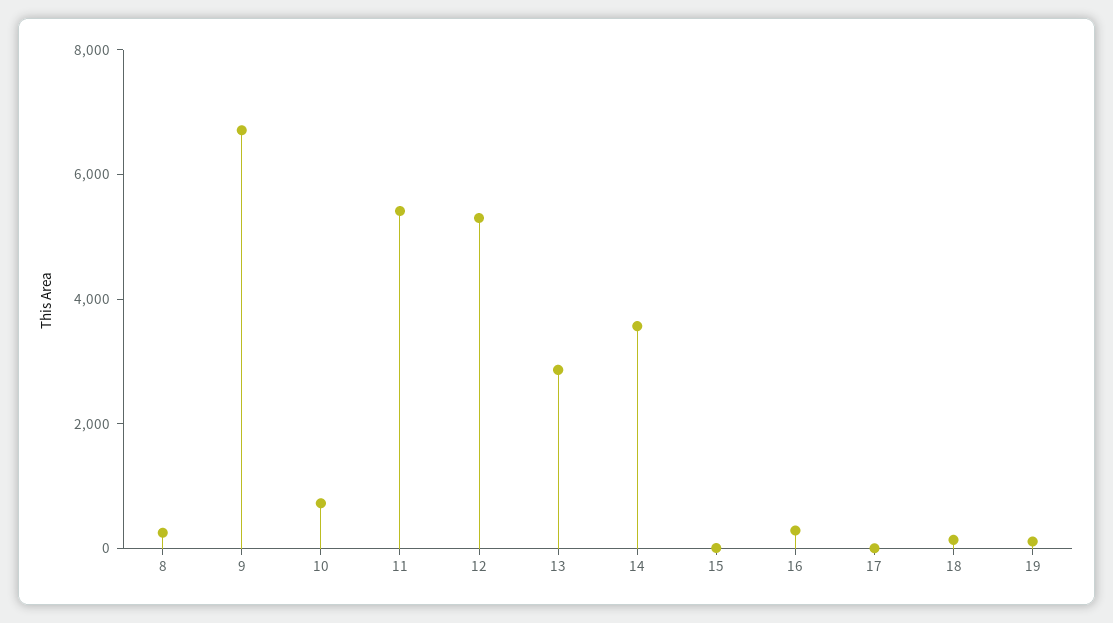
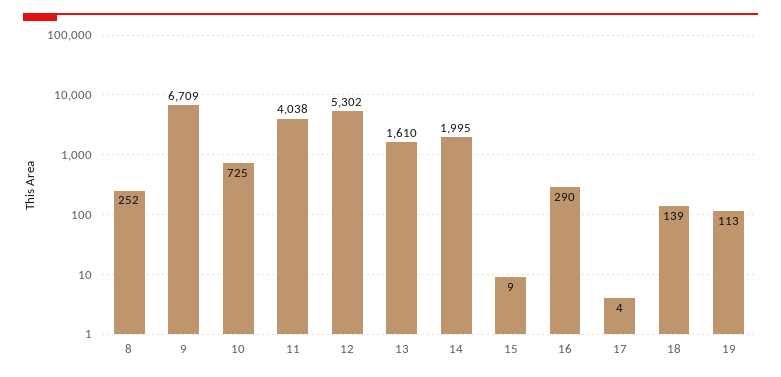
  {
    "8": 252,
    "9": 6709,
    "10": 725,
-   "11": 5500,
+   "11": 4038,
    "12": 5302,
-   "13": 3000,
+   "13": 1610,
-   "14": 3500,
+   "14": 1995,
    "15": 9,
    "16": 290,
    "17": 4,
    "18": 139,
    "19": 113
  }

